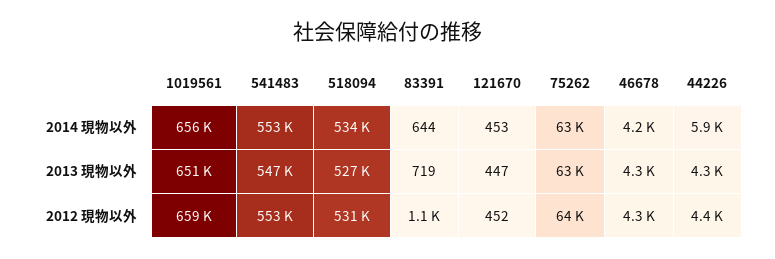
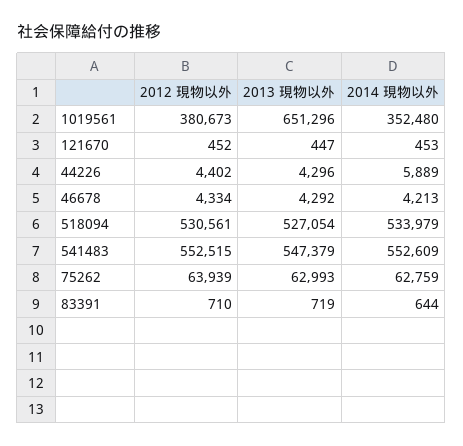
  {
    "1019561": {
-     "2014 現物以外": 656000,
+     "2014 現物以外": 352480,
      "2013 現物以外": 651296,
-     "2012 現物以外": 659000
+     "2012 現物以外": 380673
    },
    "541483": {
      "2014 現物以外": 552609,
      "2013 現物以外": 547379,
      "2012 現物以外": 552515
    },
    "518094": {
      "2014 現物以外": 533979,
      "2013 現物以外": 527054,
      "2012 現物以外": 530561
    },
    "83391": {
      "2014 現物以外": 644,
      "2013 現物以外": 719,
-     "2012 現物以外": 1100
+     "2012 現物以外": 710
    },
    "121670": {
      "2014 現物以外": 453,
      "2013 現物以外": 447,
      "2012 現物以外": 452
    },
    "75262": {
      "2014 現物以外": 62759,
      "2013 現物以外": 62993,
      "2012 現物以外": 63939
    },
    "46678": {
      "2014 現物以外": 4213,
      "2013 現物以外": 4292,
      "2012 現物以外": 4334
    },
    "44226": {
      "2014 現物以外": 5889,
      "2013 現物以外": 4296,
      "2012 現物以外": 4402
    }
  }

